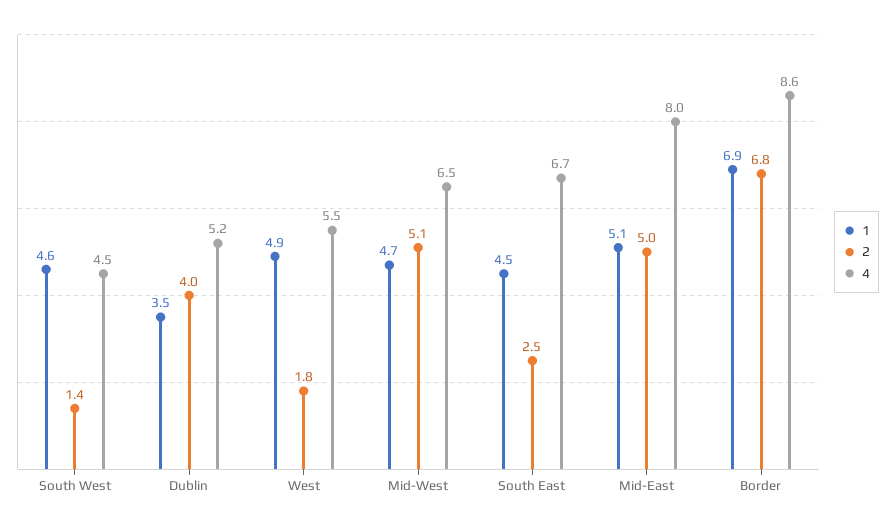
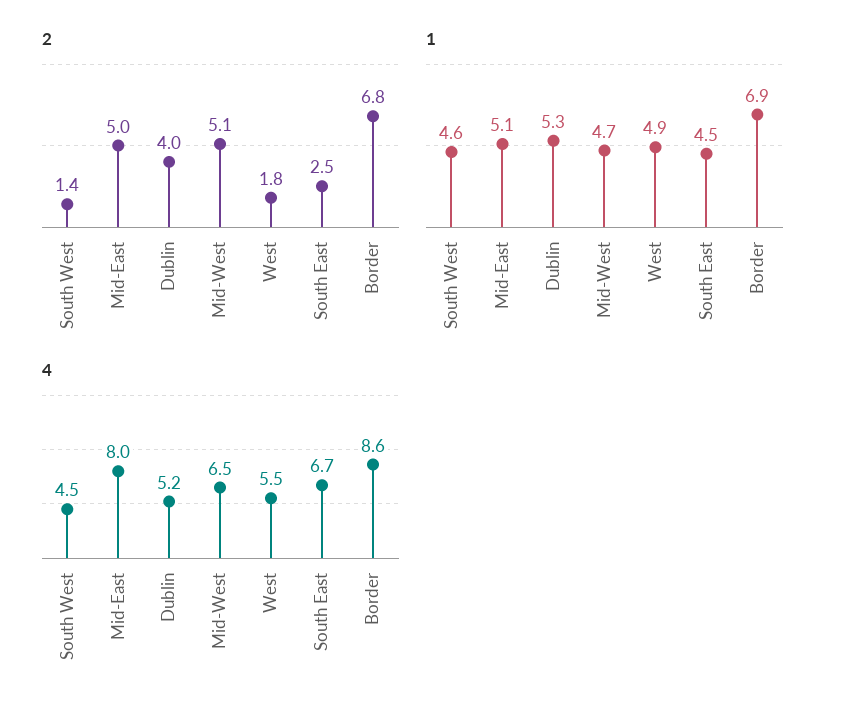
  {
    "1": {
      "South West": 4.6,
-     "Dublin": 3.5,
+     "Dublin": 5.3,
      "West": 4.9,
      "Mid-West": 4.7,
      "South East": 4.5,
      "Mid-East": 5.1,
      "Border": 6.9
    },
    "2": {
      "South West": 1.4,
      "Dublin": 4,
      "West": 1.8,
      "Mid-West": 5.1,
      "South East": 2.5,
      "Mid-East": 5,
      "Border": 6.8
    },
    "4": {
      "South West": 4.5,
      "Dublin": 5.2,
      "West": 5.5,
      "Mid-West": 6.5,
      "South East": 6.7,
      "Mid-East": 8,
      "Border": 8.6
    }
  }

